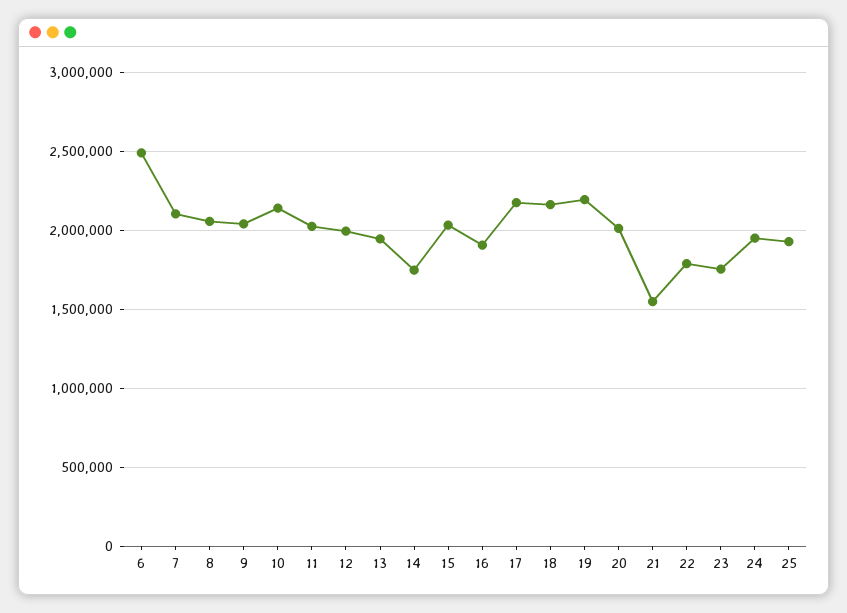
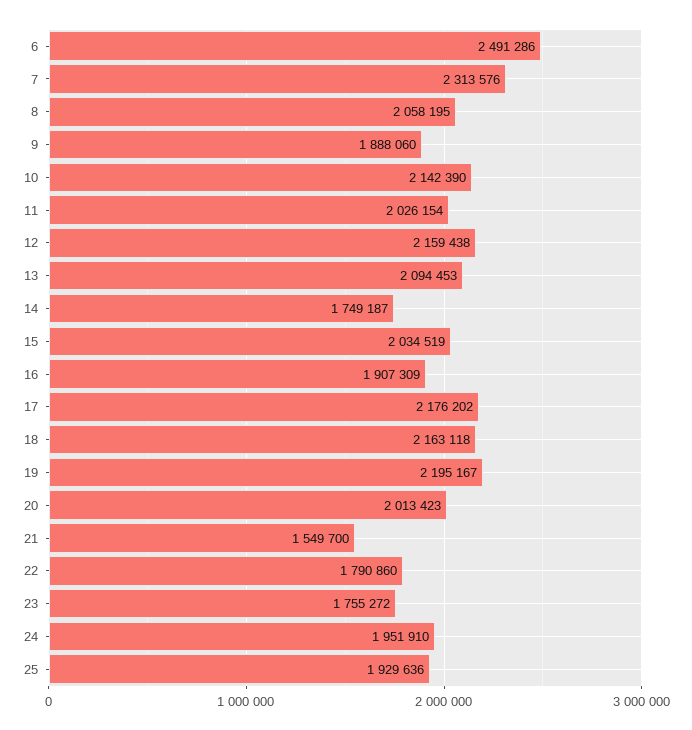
  {
    "6": 2491286,
-   "7": 2100000,
+   "7": 2313576,
    "8": 2058195,
-   "9": 2050000,
+   "9": 1888060,
    "10": 2142390,
    "11": 2026154,
-   "12": 2000000,
+   "12": 2159438,
-   "13": 1950000,
+   "13": 2094453,
    "14": 1749187,
    "15": 2034519,
    "16": 1907309,
    "17": 2176202,
    "18": 2163118,
    "19": 2195167,
    "20": 2013423,
    "21": 1549700,
    "22": 1790860,
    "23": 1755272,
    "24": 1951910,
    "25": 1929636
  }

